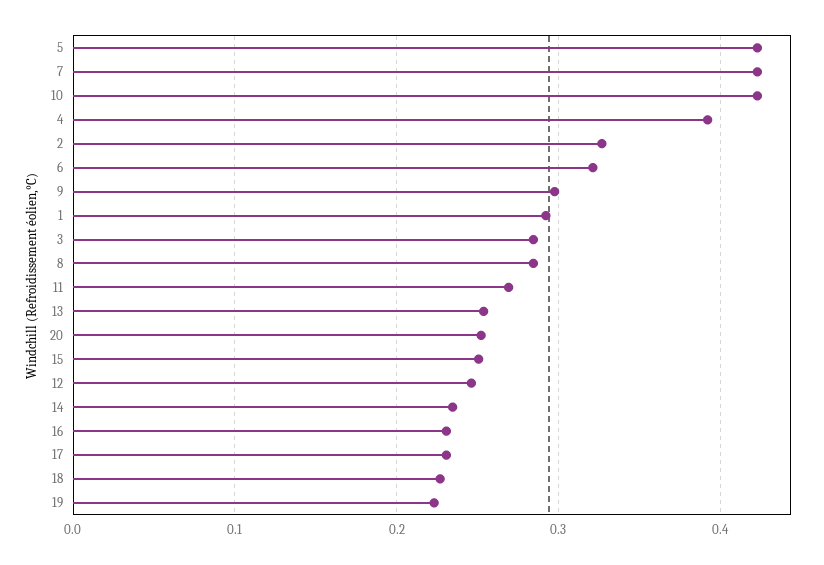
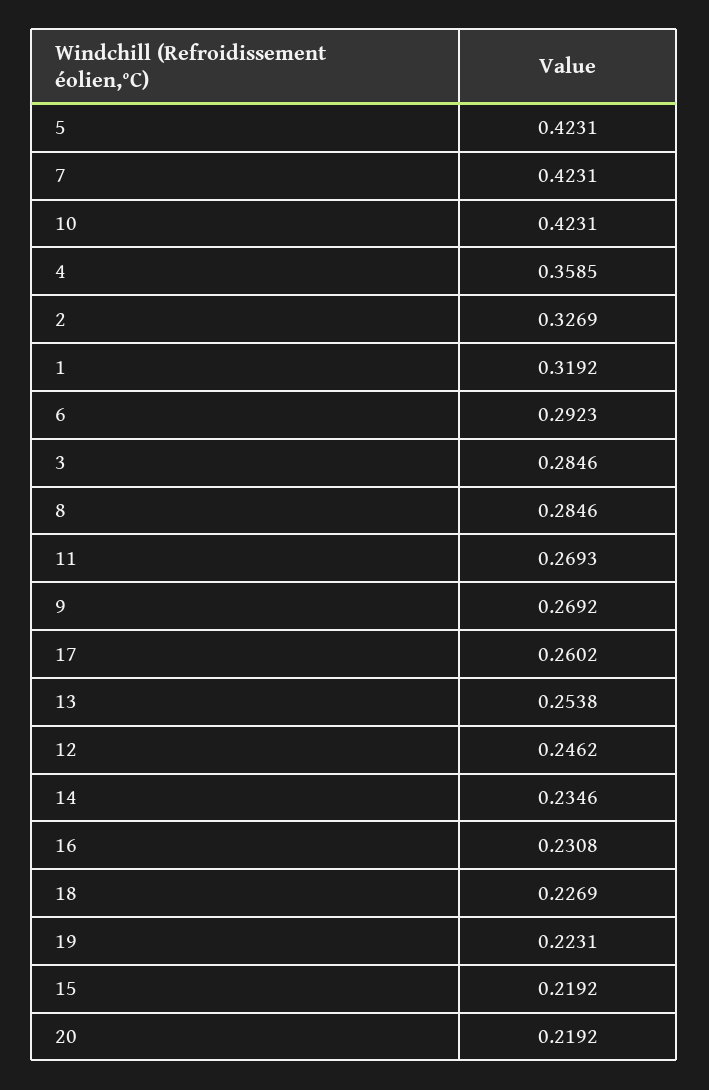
  {
    "5": 0.4231,
    "7": 0.4231,
    "10": 0.4231,
-   "4": 0.39,
+   "4": 0.3585,
    "2": 0.3269,
-   "6": 0.32,
+   "6": 0.2923,
-   "9": 0.3,
+   "9": 0.2692,
-   "1": 0.29,
+   "1": 0.3192,
    "3": 0.2846,
    "8": 0.2846,
    "11": 0.2693,
    "13": 0.2538,
-   "20": 0.25,
+   "20": 0.2192,
-   "15": 0.25,
+   "15": 0.2192,
    "12": 0.2462,
    "14": 0.2346,
    "16": 0.2308,
-   "17": 0.23,
+   "17": 0.2602,
    "18": 0.2269,
    "19": 0.2231
  }

